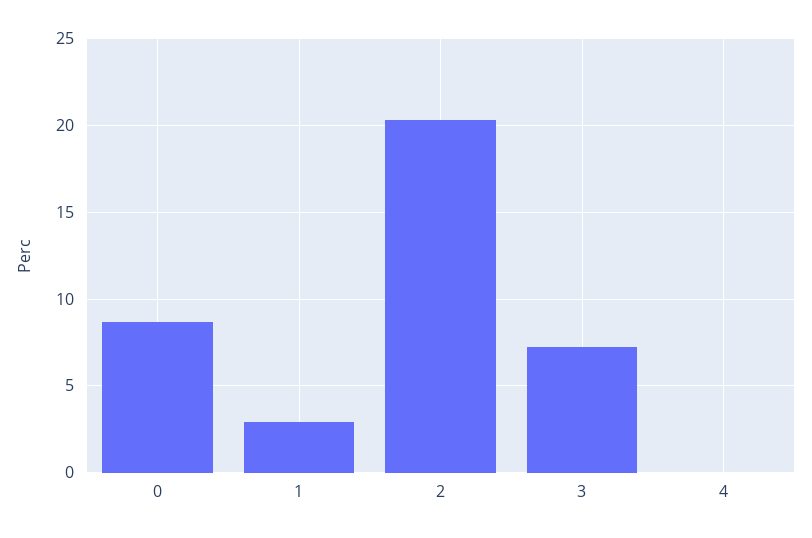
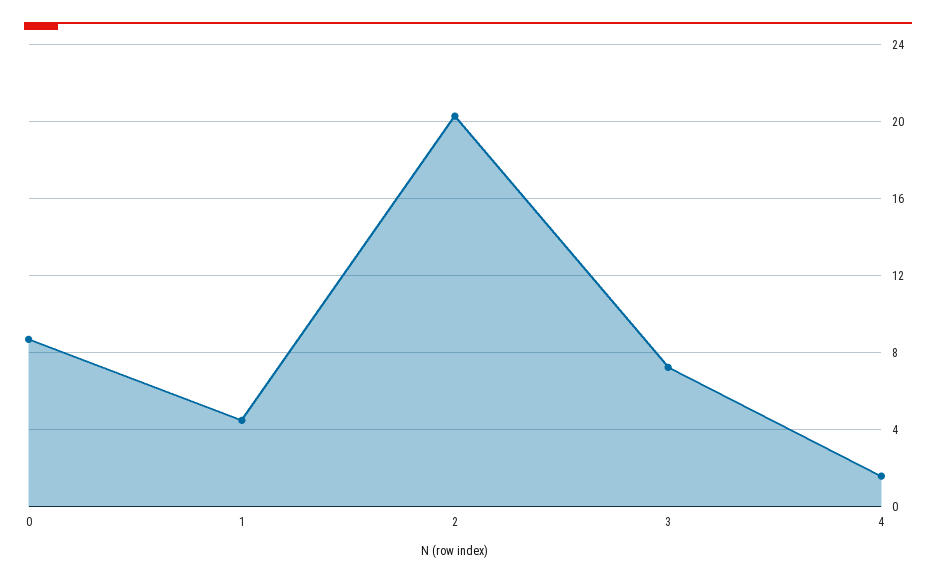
  {
    "0": 8.5,
-   "1": 3,
+   "1": 4.5,
    "2": 20.5,
    "3": 7.5,
-   "4": 0
+   "4": 1.5
  }

